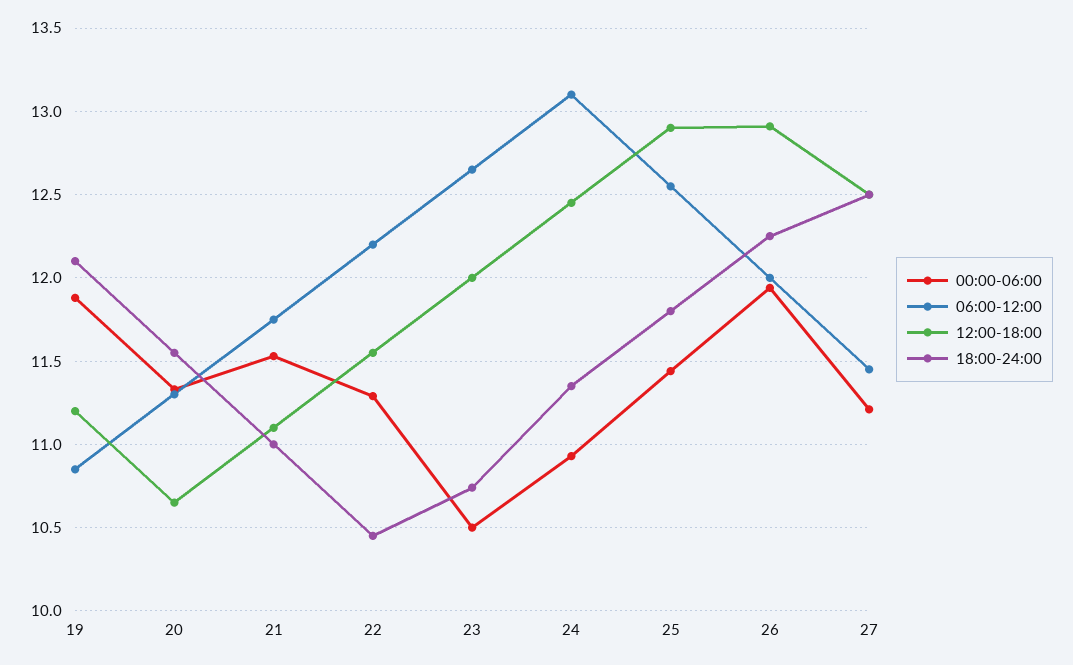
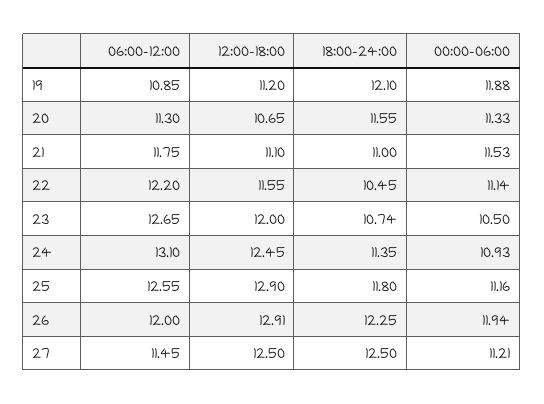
  {
    "00:00-06:00": {
      "19": 11.88,
      "20": 11.33,
      "21": 11.53,
-     "22": 11.3,
+     "22": 11.14,
      "23": 10.5,
      "24": 10.93,
-     "25": 11.45,
+     "25": 11.16,
      "26": 11.94,
      "27": 11.21
    },
    "06:00-12:00": {
      "19": 10.85,
      "20": 11.3,
      "21": 11.75,
      "22": 12.2,
      "23": 12.65,
      "24": 13.1,
      "25": 12.55,
      "26": 12,
      "27": 11.45
    },
    "12:00-18:00": {
      "19": 11.2,
      "20": 10.65,
      "21": 11.1,
      "22": 11.55,
      "23": 12,
      "24": 12.45,
      "25": 12.9,
      "26": 12.91,
      "27": 12.5
    },
    "18:00-24:00": {
      "19": 12.1,
      "20": 11.55,
      "21": 11,
      "22": 10.45,
      "23": 10.74,
      "24": 11.35,
      "25": 11.8,
      "26": 12.25,
      "27": 12.5
    }
  }

